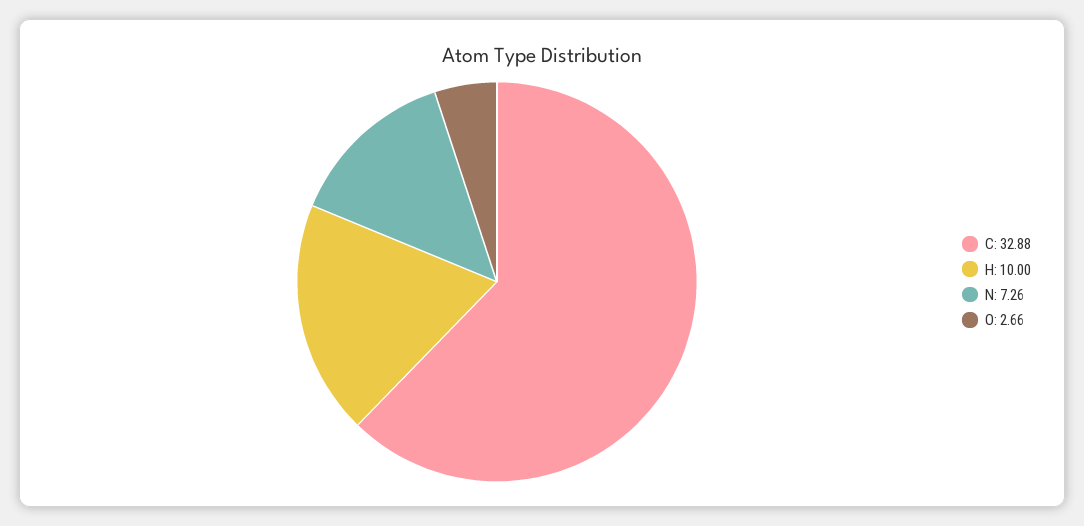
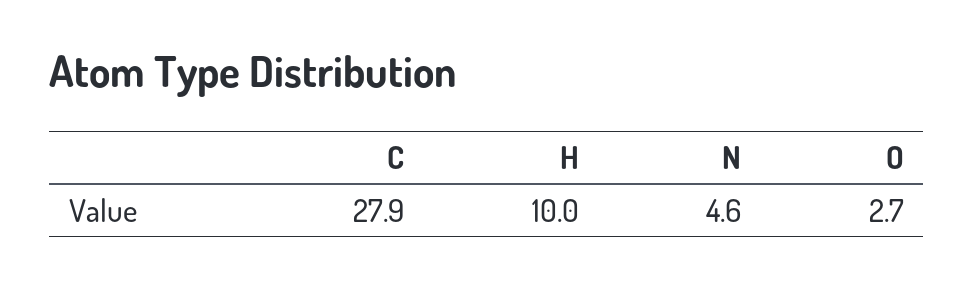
  {
-   "C": 32.88,
+   "C": 27.9,
    "H": 10,
-   "N": 7.26,
+   "N": 4.6,
    "O": 2.66
  }

